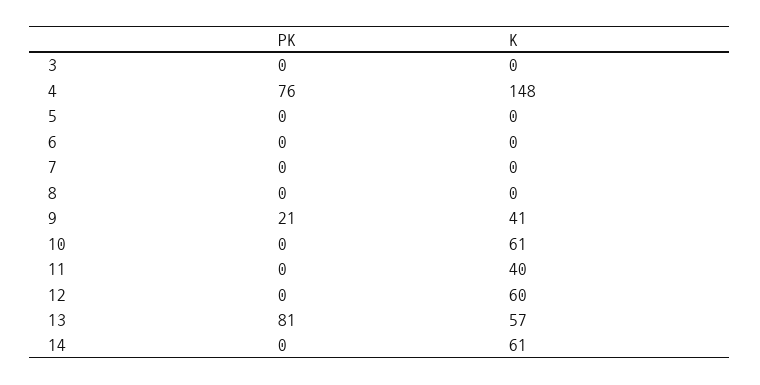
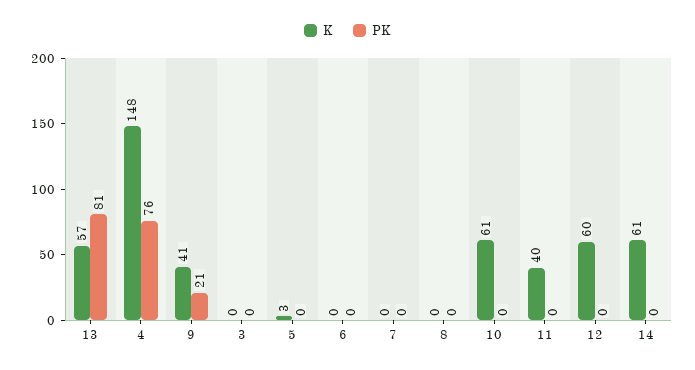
  {
    "PK": {
      "3": 0,
      "4": 76,
      "5": 0,
      "6": 0,
      "7": 0,
      "8": 0,
      "9": 21,
      "10": 0,
      "11": 0,
      "12": 0,
      "13": 81,
      "14": 0
    },
    "K": {
      "3": 0,
      "4": 148,
-     "5": 0,
+     "5": 3,
      "6": 0,
      "7": 0,
      "8": 0,
      "9": 41,
      "10": 61,
      "11": 40,
      "12": 60,
      "13": 57,
      "14": 61
    }
  }

